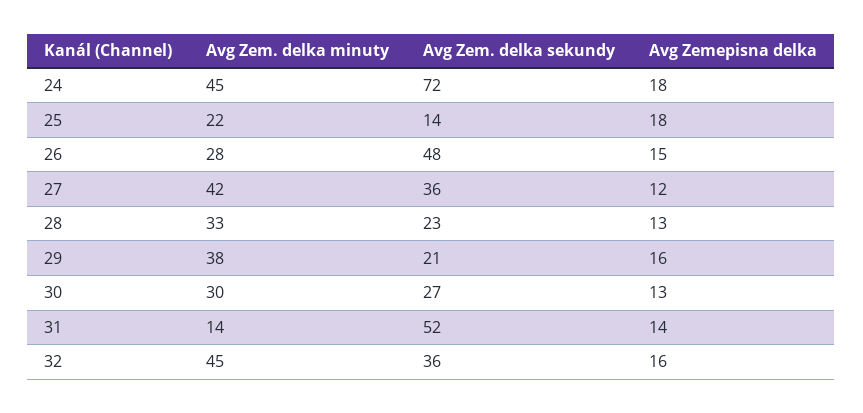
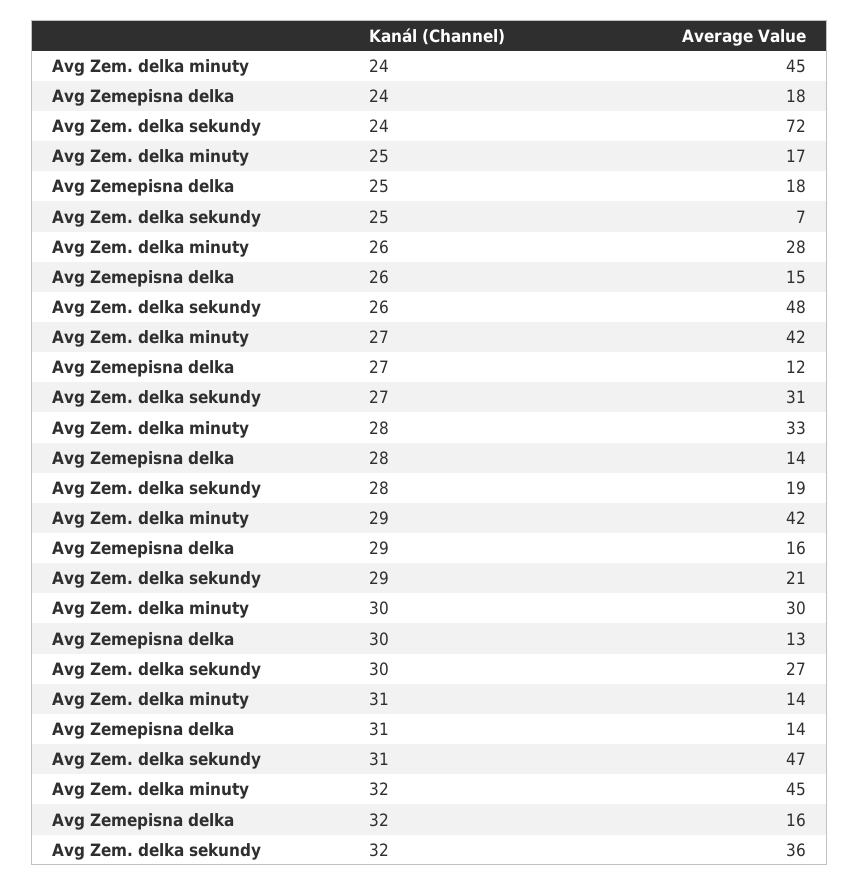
  {
    "Avg Zem. delka minuty": {
      "24": 45,
-     "25": 22,
+     "25": 17,
      "26": 28,
      "27": 42,
      "28": 33,
-     "29": 38,
+     "29": 42,
      "30": 30,
      "31": 14,
      "32": 45
    },
    "Avg Zem. delka sekundy": {
      "24": 72,
-     "25": 14,
+     "25": 7,
      "26": 48,
-     "27": 36,
+     "27": 31,
-     "28": 23,
+     "28": 19,
      "29": 21,
      "30": 27,
-     "31": 52,
+     "31": 47,
      "32": 36
    },
    "Avg Zemepisna delka": {
      "24": 18,
      "25": 18,
      "26": 15,
      "27": 12,
-     "28": 13,
+     "28": 14,
      "29": 16,
      "30": 13,
      "31": 14,
      "32": 16
    }
  }

